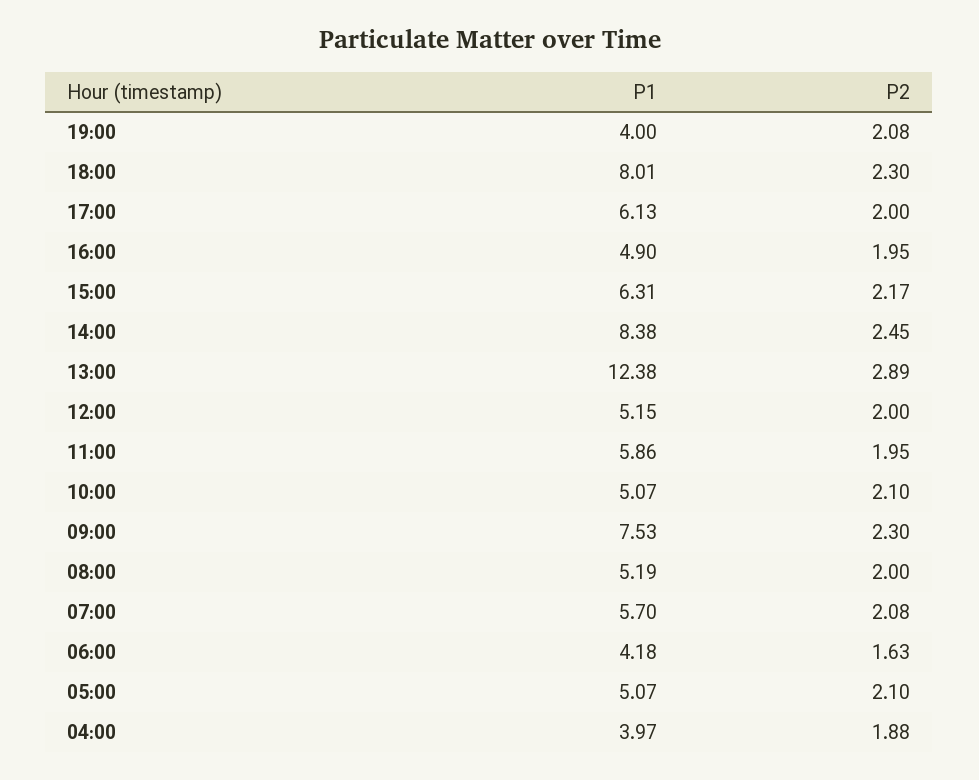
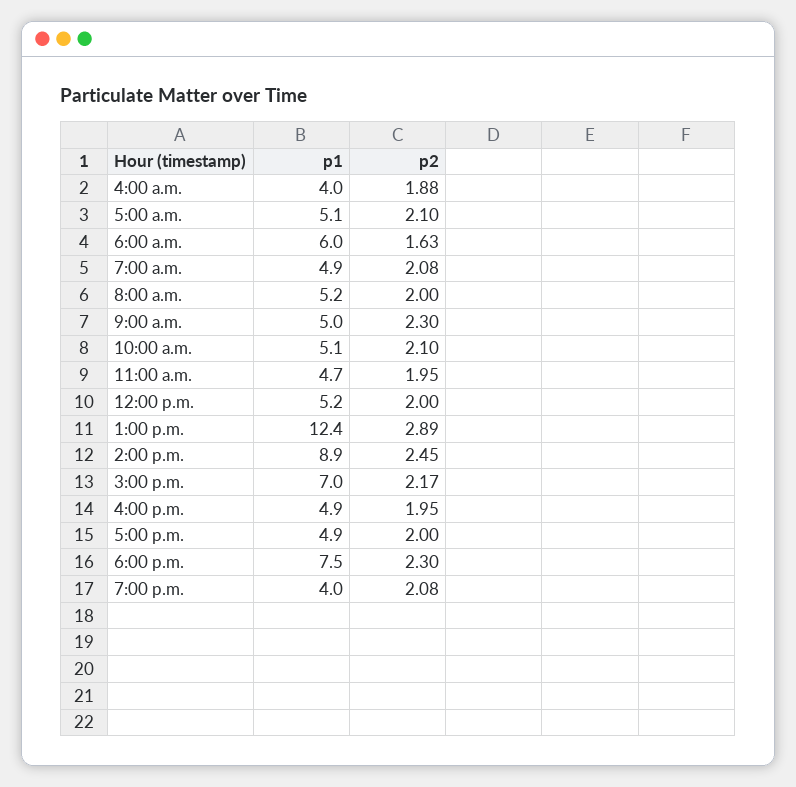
  {
    "P1": {
      "19:00": 4,
-     "18:00": 8.01,
+     "18:00": 7.5,
-     "17:00": 6.13,
+     "17:00": 4.9,
      "16:00": 4.9,
-     "15:00": 6.31,
+     "15:00": 7,
-     "14:00": 8.38,
+     "14:00": 8.9,
      "13:00": 12.38,
      "12:00": 5.15,
-     "11:00": 5.86,
+     "11:00": 4.7,
      "10:00": 5.07,
-     "09:00": 7.53,
+     "09:00": 5,
      "08:00": 5.19,
-     "07:00": 5.7,
+     "07:00": 4.9,
-     "06:00": 4.18,
+     "06:00": 6,
      "05:00": 5.07,
      "04:00": 3.97
    },
    "P2": {
      "19:00": 2.08,
      "18:00": 2.3,
      "17:00": 2,
      "16:00": 1.95,
      "15:00": 2.17,
      "14:00": 2.45,
      "13:00": 2.89,
      "12:00": 2,
      "11:00": 1.95,
      "10:00": 2.1,
      "09:00": 2.3,
      "08:00": 2,
      "07:00": 2.08,
      "06:00": 1.63,
      "05:00": 2.1,
      "04:00": 1.88
    }
  }

